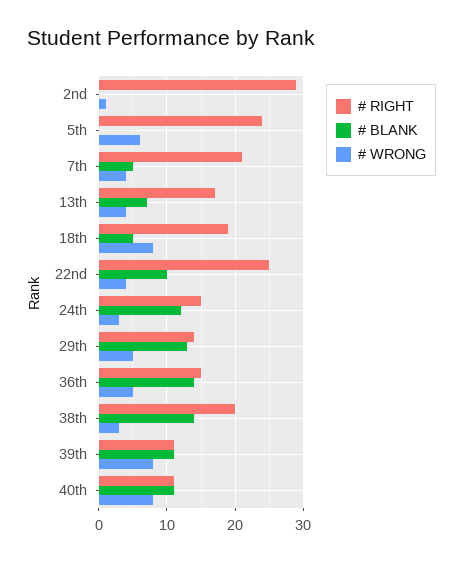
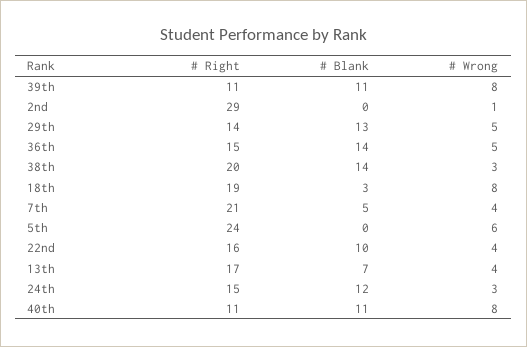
  {
    "# RIGHT": {
      "2nd": 29,
      "5th": 24,
      "7th": 21,
      "13th": 17,
      "18th": 19,
-     "22nd": 25,
+     "22nd": 16,
      "24th": 15,
      "29th": 14,
      "36th": 15,
      "38th": 20,
      "39th": 11,
      "40th": 11
    },
    "# BLANK": {
      "2nd": 0,
      "5th": 0,
      "7th": 5,
      "13th": 7,
-     "18th": 5,
+     "18th": 3,
      "22nd": 10,
      "24th": 12,
      "29th": 13,
      "36th": 14,
      "38th": 14,
      "39th": 11,
      "40th": 11
    },
    "# WRONG": {
      "2nd": 1,
      "5th": 6,
      "7th": 4,
      "13th": 4,
      "18th": 8,
      "22nd": 4,
      "24th": 3,
      "29th": 5,
      "36th": 5,
      "38th": 3,
      "39th": 8,
      "40th": 8
    }
  }

